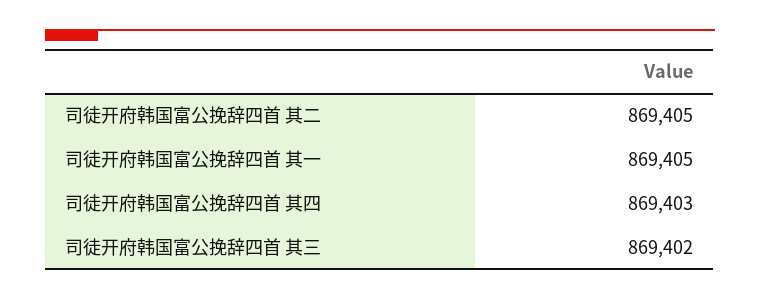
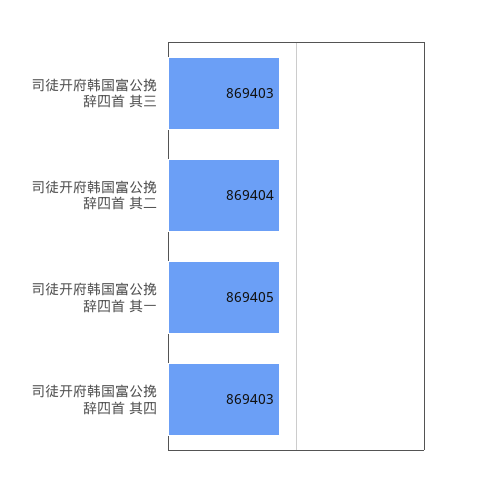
  {
-   "司徒开府韩国富公挽辞四首 其二": 869405,
+   "司徒开府韩国富公挽辞四首 其二": 869404,
    "司徒开府韩国富公挽辞四首 其一": 869405,
    "司徒开府韩国富公挽辞四首 其四": 869403,
-   "司徒开府韩国富公挽辞四首 其三": 869402
+   "司徒开府韩国富公挽辞四首 其三": 869403
  }

